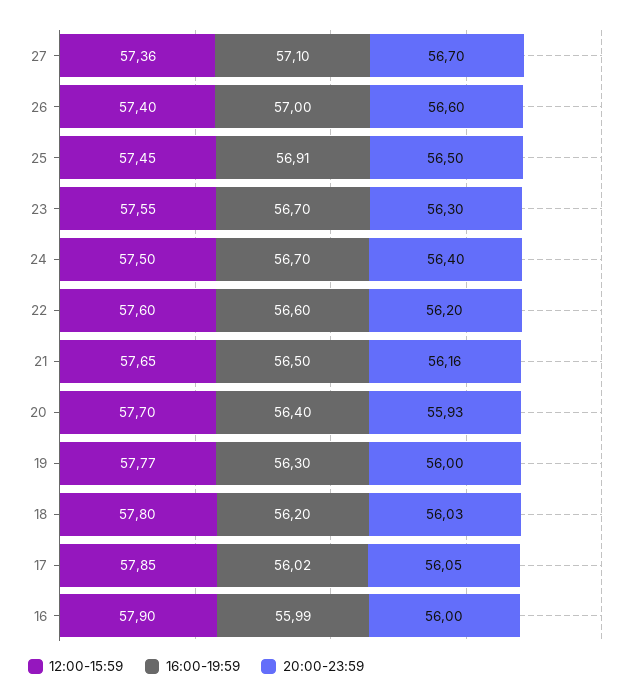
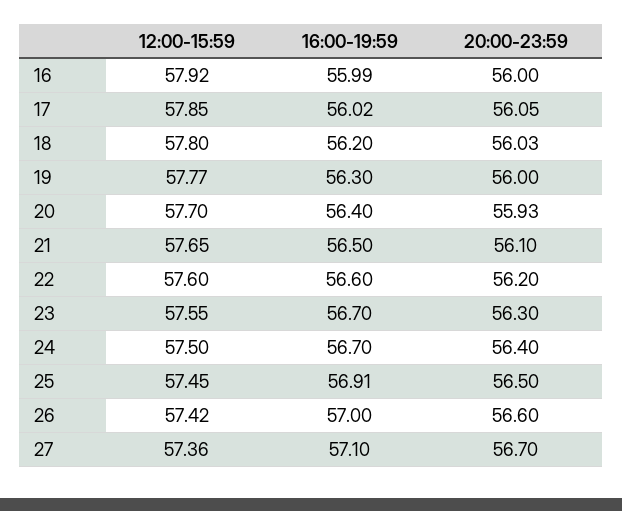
  {
    "12:00-15:59": {
      "27": 57.36,
-     "26": 57.4,
+     "26": 57.42,
      "25": 57.45,
      "23": 57.55,
      "24": 57.5,
      "22": 57.6,
      "21": 57.65,
      "20": 57.7,
      "19": 57.77,
      "18": 57.8,
      "17": 57.85,
-     "16": 57.9
+     "16": 57.92
    },
    "16:00-19:59": {
      "27": 57.1,
      "26": 57,
      "25": 56.91,
      "23": 56.7,
      "24": 56.7,
      "22": 56.6,
      "21": 56.5,
      "20": 56.4,
      "19": 56.3,
      "18": 56.2,
      "17": 56.02,
      "16": 55.99
    },
    "20:00-23:59": {
      "27": 56.7,
      "26": 56.6,
      "25": 56.5,
      "23": 56.3,
      "24": 56.4,
      "22": 56.2,
-     "21": 56.16,
+     "21": 56.1,
      "20": 55.93,
      "19": 56,
      "18": 56.03,
      "17": 56.05,
      "16": 56
    }
  }

